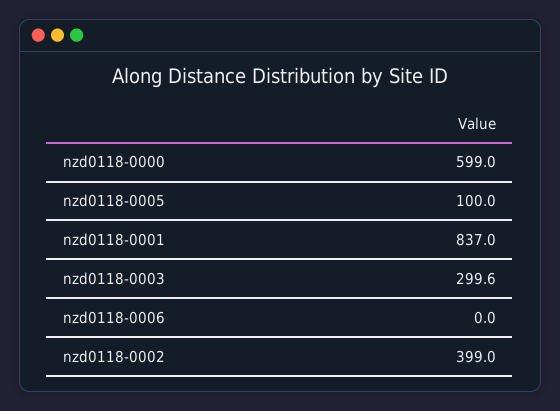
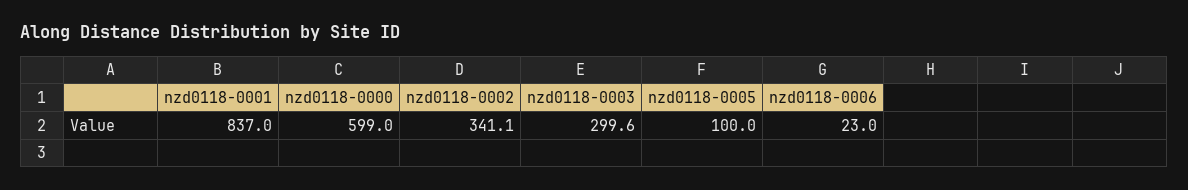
  {
    "nzd0118-0000": 599,
    "nzd0118-0005": 100,
    "nzd0118-0001": 837,
    "nzd0118-0003": 299.6,
-   "nzd0118-0006": 0,
+   "nzd0118-0006": 23,
-   "nzd0118-0002": 399
+   "nzd0118-0002": 341.1
  }

